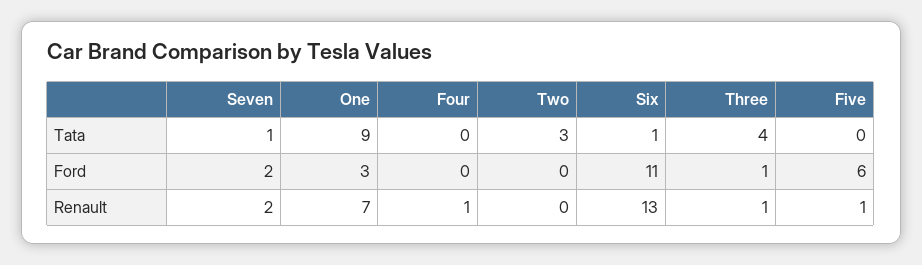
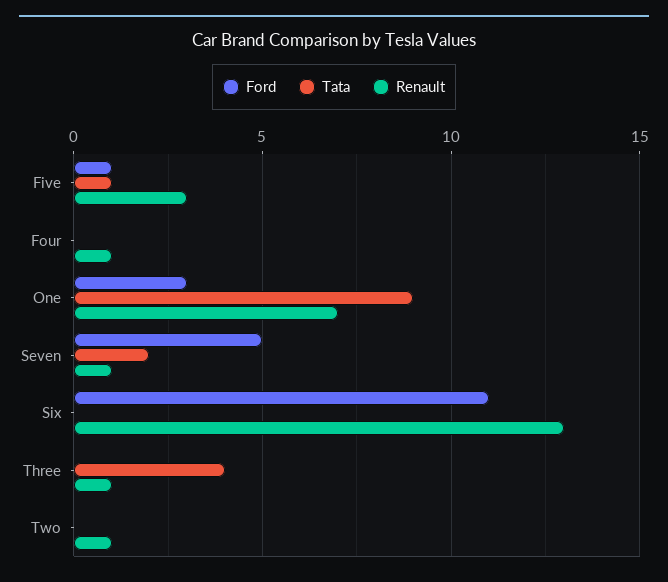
  {
    "Tata": {
-     "Seven": 1,
+     "Seven": 2,
      "One": 9,
      "Four": 0,
-     "Two": 3,
+     "Two": 0,
-     "Six": 1,
+     "Six": 0,
      "Three": 4,
-     "Five": 0
+     "Five": 1
    },
    "Ford": {
-     "Seven": 2,
+     "Seven": 5,
      "One": 3,
      "Four": 0,
      "Two": 0,
      "Six": 11,
-     "Three": 1,
+     "Three": 0,
-     "Five": 6
+     "Five": 1
    },
    "Renault": {
-     "Seven": 2,
+     "Seven": 1,
      "One": 7,
      "Four": 1,
-     "Two": 0,
+     "Two": 1,
      "Six": 13,
      "Three": 1,
-     "Five": 1
+     "Five": 3
    }
  }

